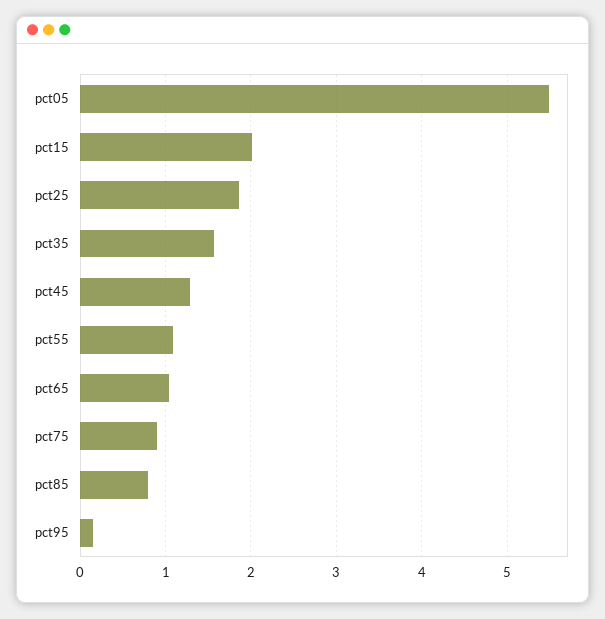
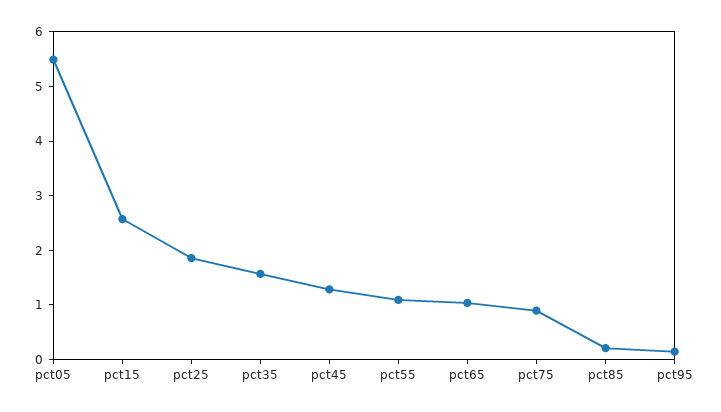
  {
    "pct05": 5.5,
-   "pct15": 2,
+   "pct15": 2.6,
    "pct25": 1.9,
    "pct35": 1.6,
    "pct45": 1.3,
    "pct55": 1.1,
    "pct65": 1,
    "pct75": 0.9,
-   "pct85": 0.8,
+   "pct85": 0.2,
    "pct95": 0.1
  }

